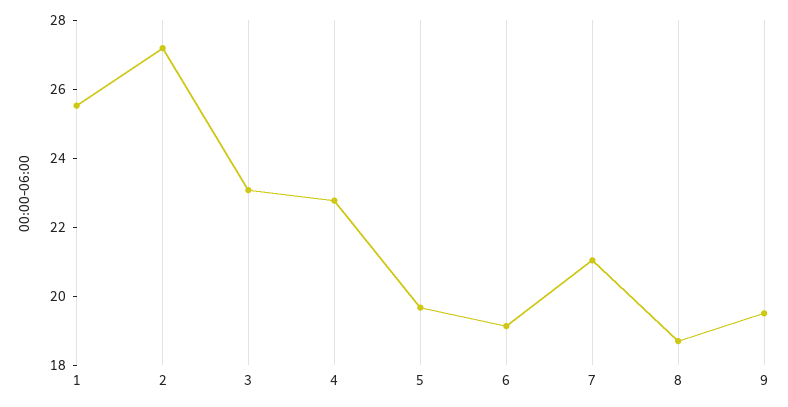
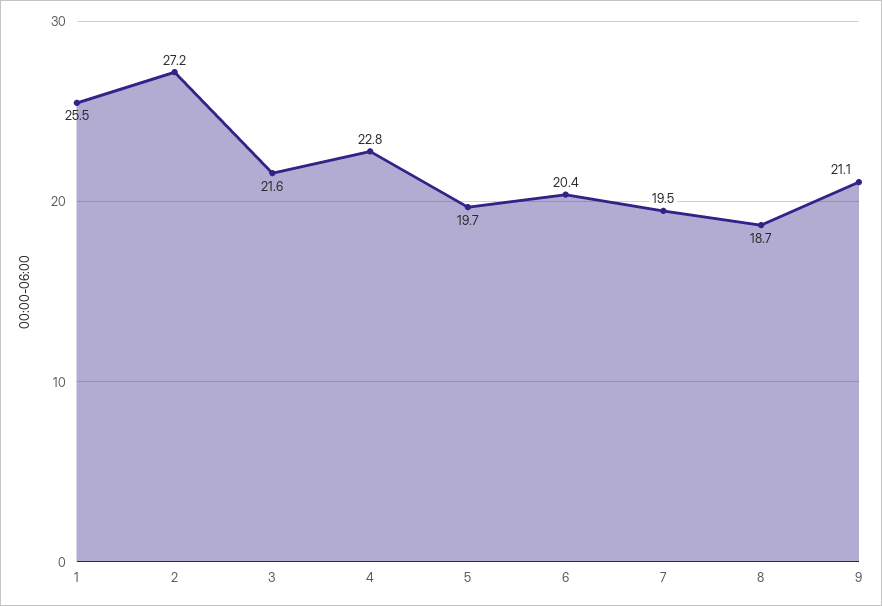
  {
    "1": 25.5,
    "2": 27.2,
-   "3": 23,
+   "3": 21.6,
    "4": 22.8,
    "5": 19.7,
-   "6": 19,
+   "6": 20.4,
-   "7": 21,
+   "7": 19.5,
    "8": 18.7,
-   "9": 19.5
+   "9": 21.1
  }

